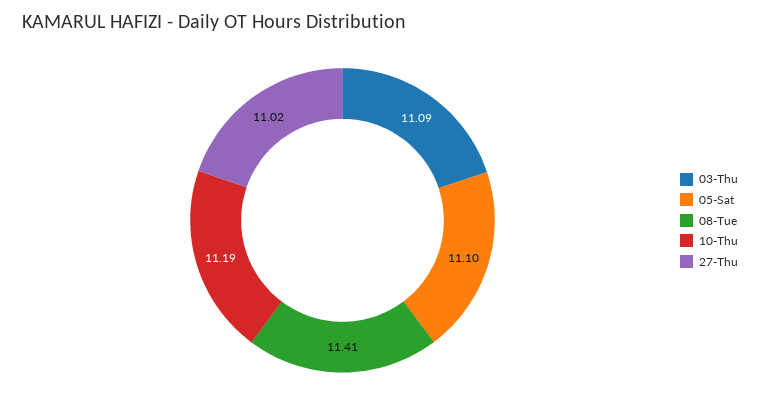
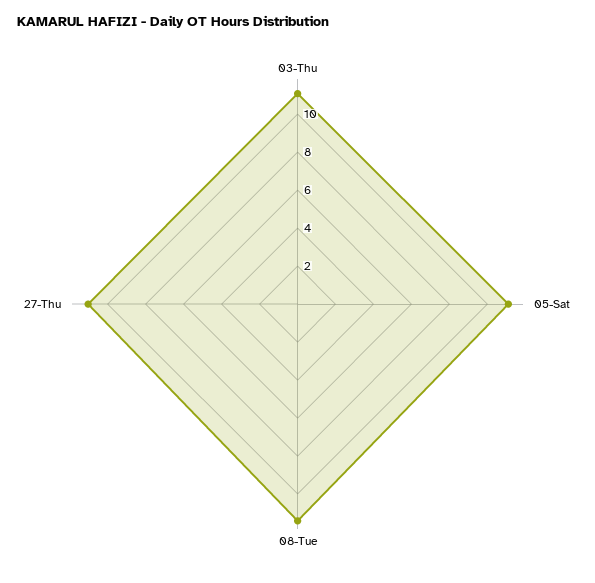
  {
    "03-Thu": 11.09,
    "05-Sat": 11.1,
    "08-Tue": 11.41,
-   "10-Thu": 11.19,
    "27-Thu": 11.02
  }

